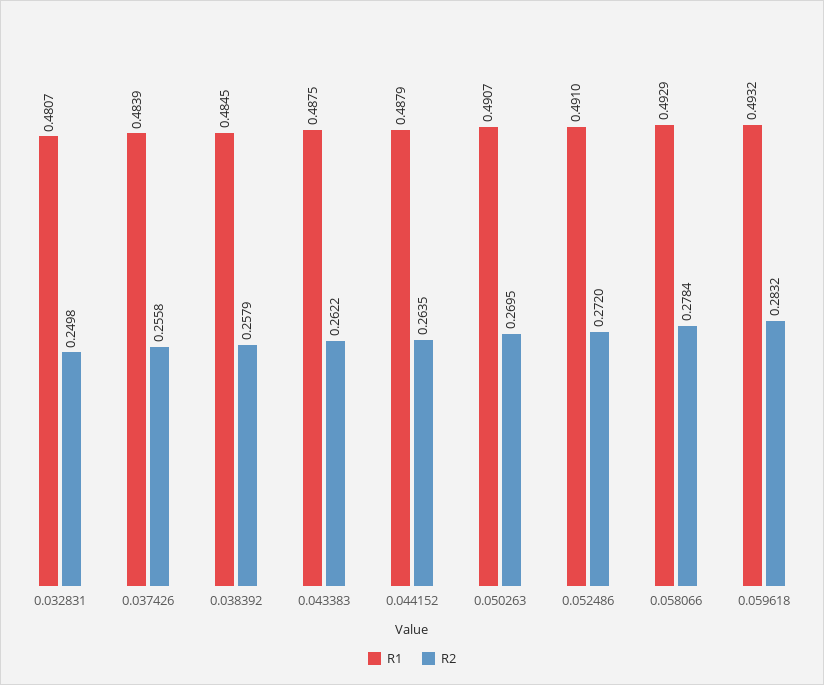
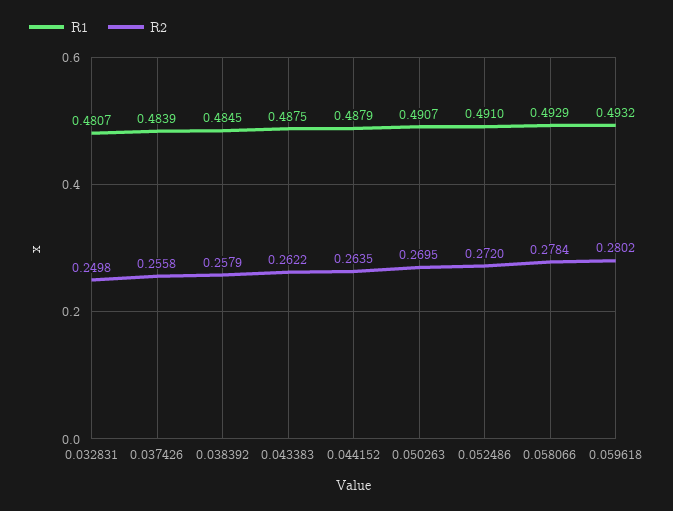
  {
    "R1": {
      "0.032831": 0.4807,
      "0.037426": 0.4839,
      "0.038392": 0.4845,
      "0.043383": 0.4875,
      "0.044152": 0.4879,
      "0.050263": 0.4907,
      "0.052486": 0.491,
      "0.058066": 0.4929,
      "0.059618": 0.4932
    },
    "R2": {
      "0.032831": 0.2498,
      "0.037426": 0.2558,
      "0.038392": 0.2579,
      "0.043383": 0.2622,
      "0.044152": 0.2635,
      "0.050263": 0.2695,
      "0.052486": 0.272,
      "0.058066": 0.2784,
-     "0.059618": 0.2832
+     "0.059618": 0.2802
    }
  }

